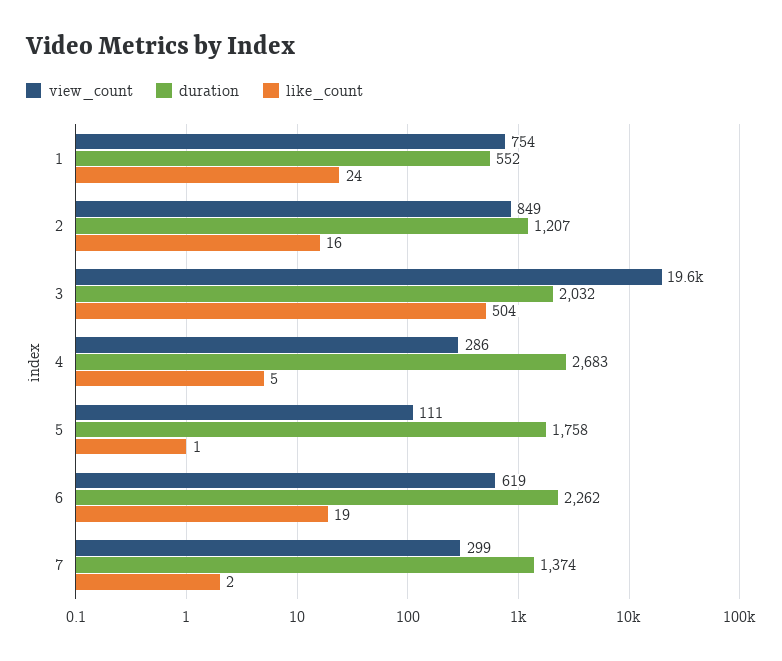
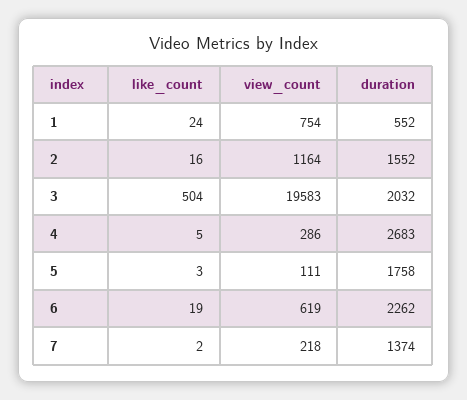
  {
    "view_count": {
      "1": 754,
-     "2": 849,
+     "2": 1164,
      "3": 19583,
      "4": 286,
      "5": 111,
      "6": 619,
-     "7": 299
+     "7": 218
    },
    "duration": {
      "1": 552,
-     "2": 1207,
+     "2": 1552,
      "3": 2032,
      "4": 2683,
      "5": 1758,
      "6": 2262,
      "7": 1374
    },
    "like_count": {
      "1": 24,
      "2": 16,
      "3": 504,
      "4": 5,
-     "5": 1,
+     "5": 3,
      "6": 19,
      "7": 2
    }
  }

